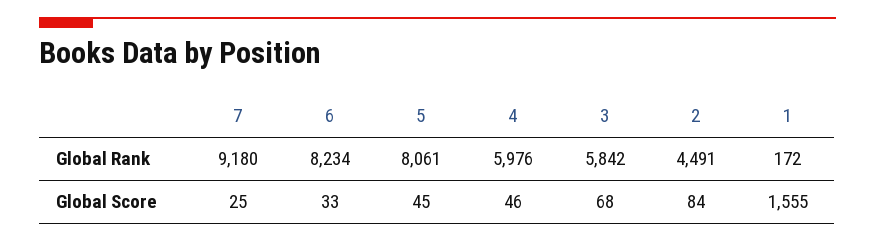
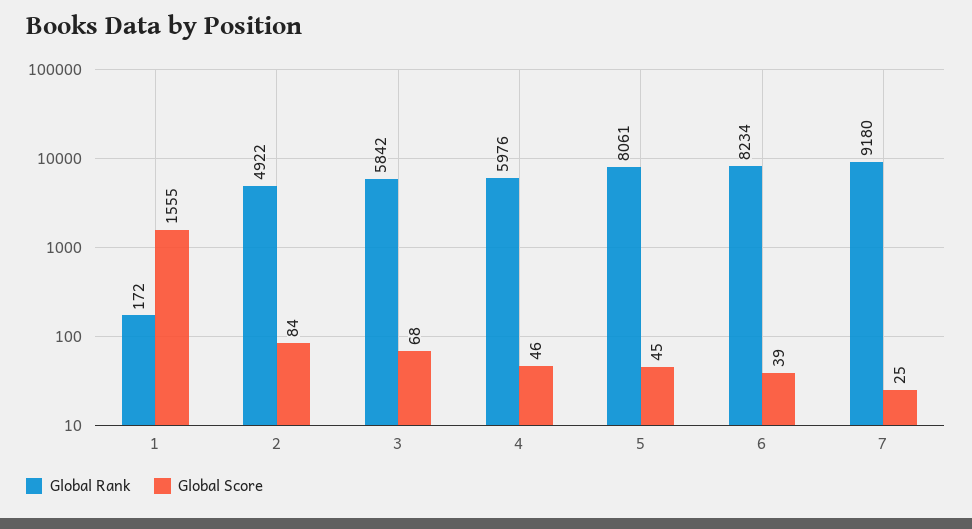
  {
    "Global Rank": {
      "7": 9180,
      "6": 8234,
      "5": 8061,
      "4": 5976,
      "3": 5842,
-     "2": 4491,
+     "2": 4922,
      "1": 172
    },
    "Global Score": {
      "7": 25,
-     "6": 33,
+     "6": 39,
      "5": 45,
      "4": 46,
      "3": 68,
      "2": 84,
      "1": 1555
    }
  }

